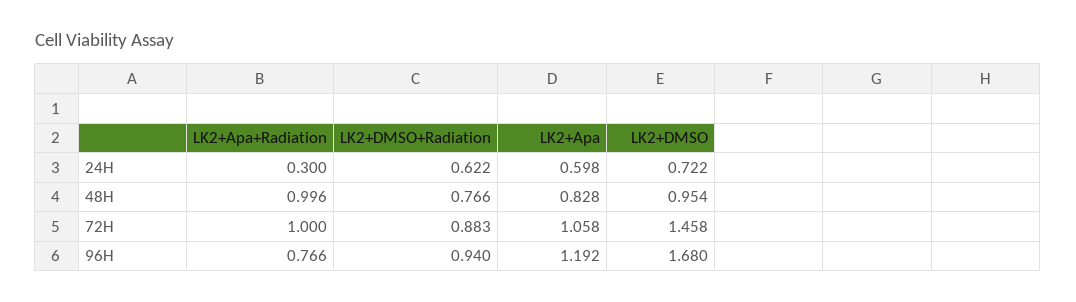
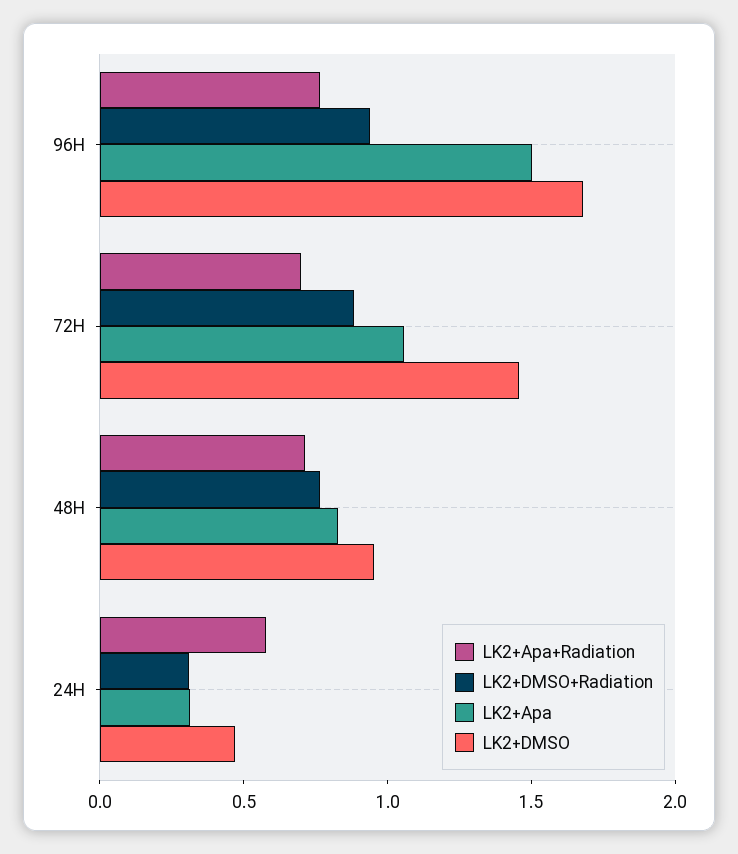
  {
    "LK2+Apa+Radiation": {
-     "24H": 0.3,
+     "24H": 0.6,
-     "48H": 0.996,
+     "48H": 0.7,
-     "72H": 1,
+     "72H": 0.7,
      "96H": 0.766
    },
    "LK2+DMSO+Radiation": {
-     "24H": 0.622,
+     "24H": 0.3,
      "48H": 0.766,
      "72H": 0.883,
      "96H": 0.94
    },
    "LK2+Apa": {
-     "24H": 0.598,
+     "24H": 0.3,
      "48H": 0.828,
      "72H": 1.058,
-     "96H": 1.192
+     "96H": 1.5
    },
    "LK2+DMSO": {
-     "24H": 0.722,
+     "24H": 0.5,
      "48H": 0.954,
      "72H": 1.458,
      "96H": 1.68
    }
  }

